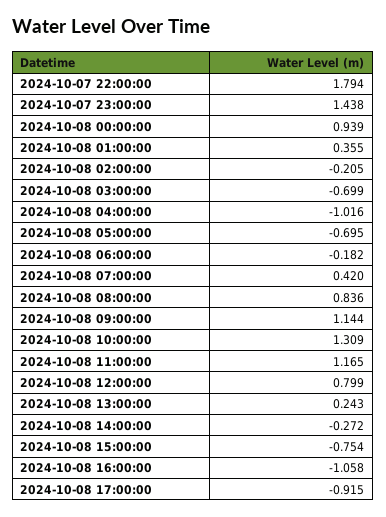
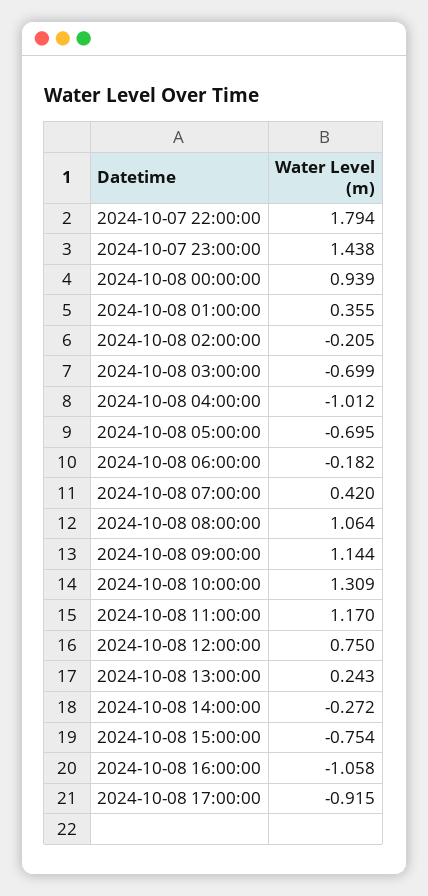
  {
    "2024-10-07 22:00:00": 1.794,
    "2024-10-07 23:00:00": 1.438,
    "2024-10-08 00:00:00": 0.939,
    "2024-10-08 01:00:00": 0.355,
    "2024-10-08 02:00:00": -0.205,
    "2024-10-08 03:00:00": -0.699,
-   "2024-10-08 04:00:00": -1.016,
+   "2024-10-08 04:00:00": -1.012,
    "2024-10-08 05:00:00": -0.695,
    "2024-10-08 06:00:00": -0.182,
    "2024-10-08 07:00:00": 0.42,
-   "2024-10-08 08:00:00": 0.836,
+   "2024-10-08 08:00:00": 1.064,
    "2024-10-08 09:00:00": 1.144,
    "2024-10-08 10:00:00": 1.309,
-   "2024-10-08 11:00:00": 1.165,
+   "2024-10-08 11:00:00": 1.17,
-   "2024-10-08 12:00:00": 0.799,
+   "2024-10-08 12:00:00": 0.75,
    "2024-10-08 13:00:00": 0.243,
    "2024-10-08 14:00:00": -0.272,
    "2024-10-08 15:00:00": -0.754,
    "2024-10-08 16:00:00": -1.058,
    "2024-10-08 17:00:00": -0.915
  }

